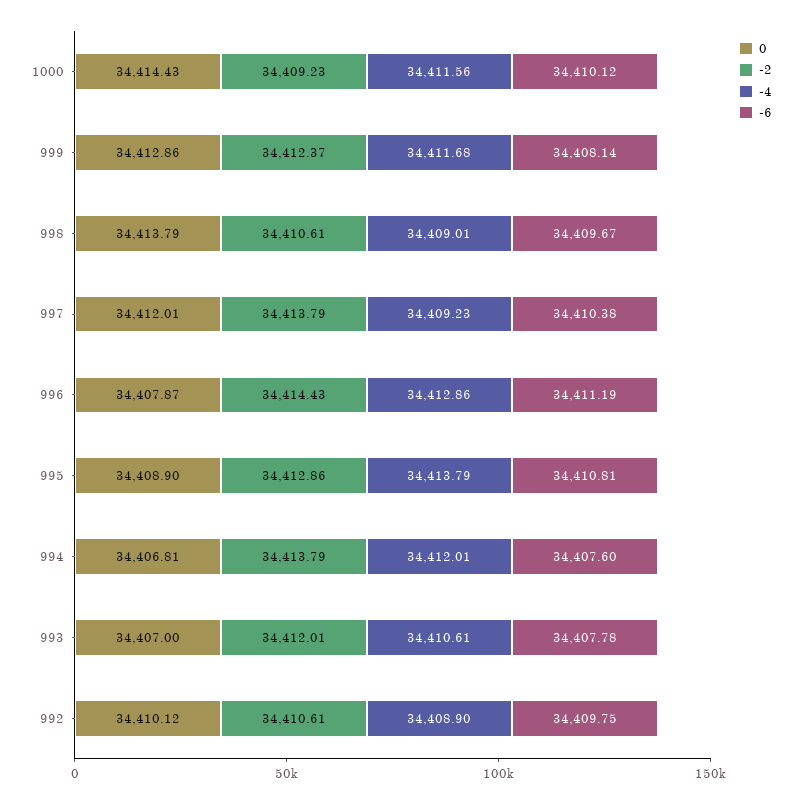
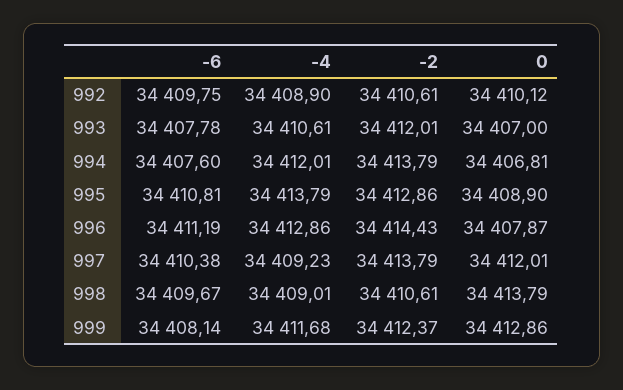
  {
    "0": {
-     "1000": 34414.43,
      "999": 34412.86,
      "998": 34413.79,
      "997": 34412.01,
      "996": 34407.87,
      "995": 34408.9,
      "994": 34406.81,
      "993": 34407,
      "992": 34410.12
    },
    "-2": {
-     "1000": 34409.23,
      "999": 34412.37,
      "998": 34410.61,
      "997": 34413.79,
      "996": 34414.43,
      "995": 34412.86,
      "994": 34413.79,
      "993": 34412.01,
      "992": 34410.61
    },
    "-4": {
-     "1000": 34411.56,
      "999": 34411.68,
      "998": 34409.01,
      "997": 34409.23,
      "996": 34412.86,
      "995": 34413.79,
      "994": 34412.01,
      "993": 34410.61,
      "992": 34408.9
    },
    "-6": {
-     "1000": 34410.12,
      "999": 34408.14,
      "998": 34409.67,
      "997": 34410.38,
      "996": 34411.19,
      "995": 34410.81,
      "994": 34407.6,
      "993": 34407.78,
      "992": 34409.75
    }
  }

